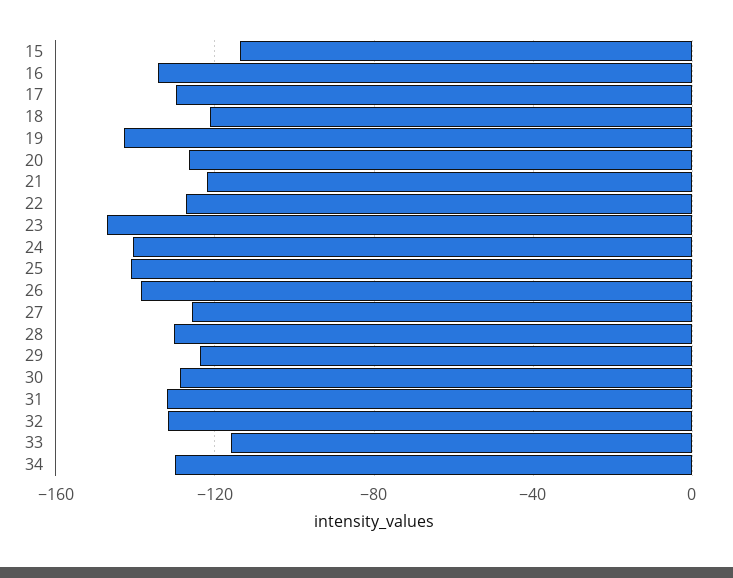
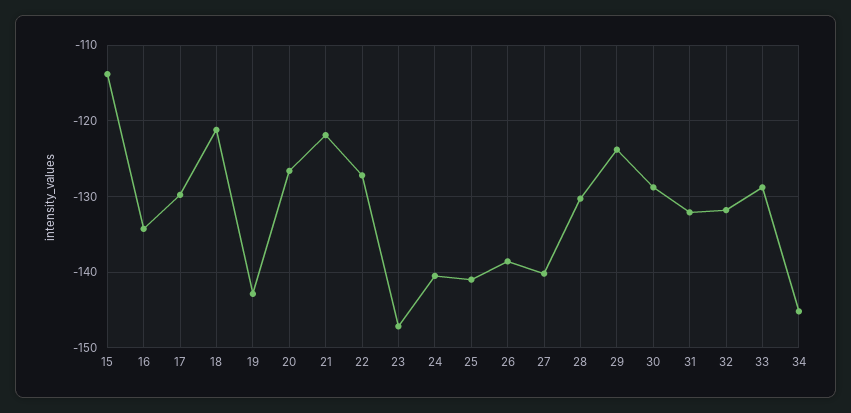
  {
    "15": -114,
    "16": -134,
    "17": -130,
    "18": -121,
    "19": -143,
    "20": -127,
    "21": -122,
    "22": -127,
    "23": -147,
    "24": -141,
    "25": -141,
    "26": -139,
-   "27": -125,
+   "27": -140,
    "28": -130,
    "29": -124,
    "30": -129,
    "31": -132,
    "32": -132,
-   "33": -115,
+   "33": -129,
-   "34": -130
+   "34": -145
  }

